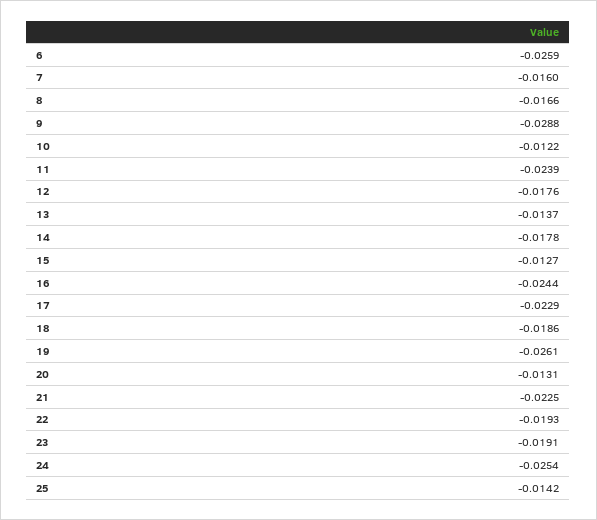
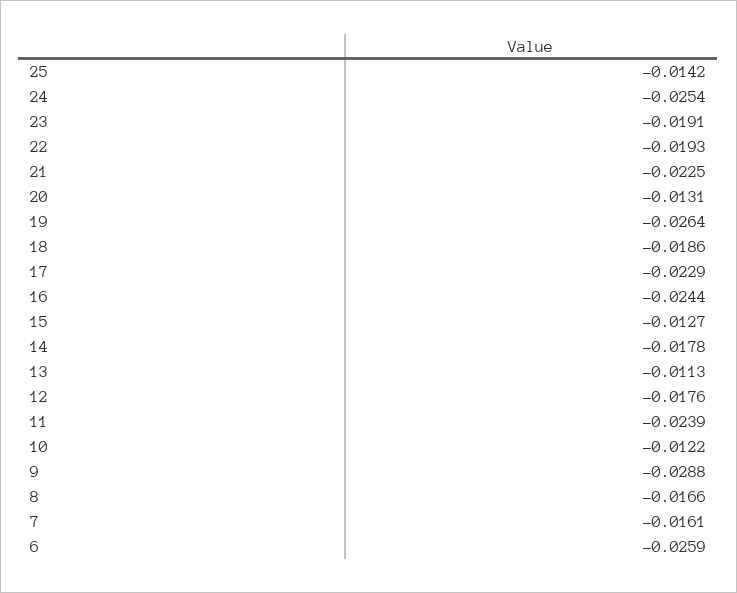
  {
    "6": -0.0259,
-   "7": -0.016,
+   "7": -0.0161,
    "8": -0.0166,
    "9": -0.0288,
    "10": -0.0122,
    "11": -0.0239,
    "12": -0.0176,
-   "13": -0.0137,
+   "13": -0.0113,
    "14": -0.0178,
    "15": -0.0127,
    "16": -0.0244,
    "17": -0.0229,
    "18": -0.0186,
-   "19": -0.0261,
+   "19": -0.0264,
    "20": -0.0131,
    "21": -0.0225,
    "22": -0.0193,
    "23": -0.0191,
    "24": -0.0254,
    "25": -0.0142
  }

